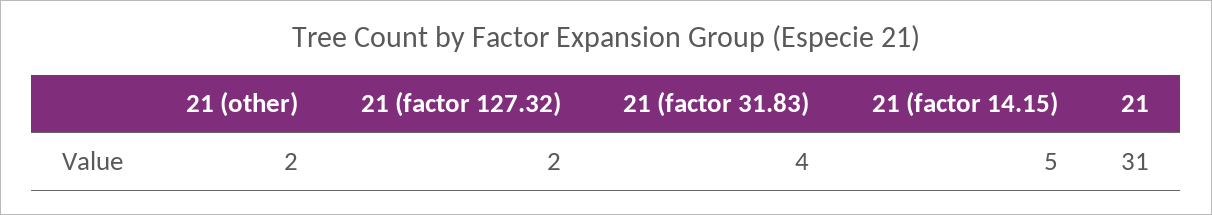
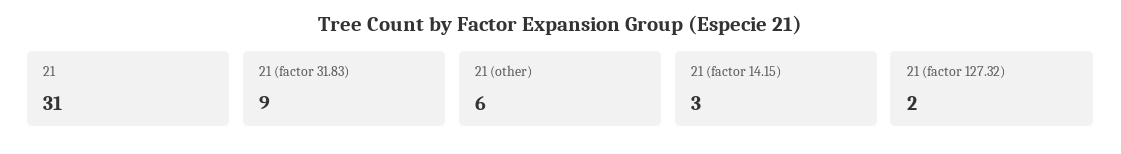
  {
-   "21 (other)": 2,
+   "21 (other)": 6,
    "21 (factor 127.32)": 2,
-   "21 (factor 31.83)": 4,
+   "21 (factor 31.83)": 9,
-   "21 (factor 14.15)": 5,
+   "21 (factor 14.15)": 3,
    "21": 31
  }

